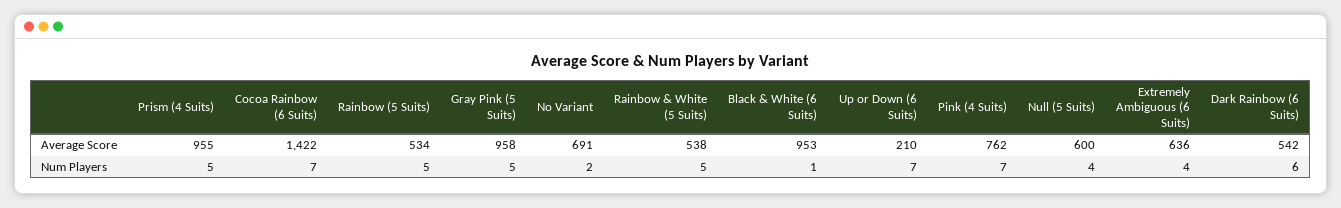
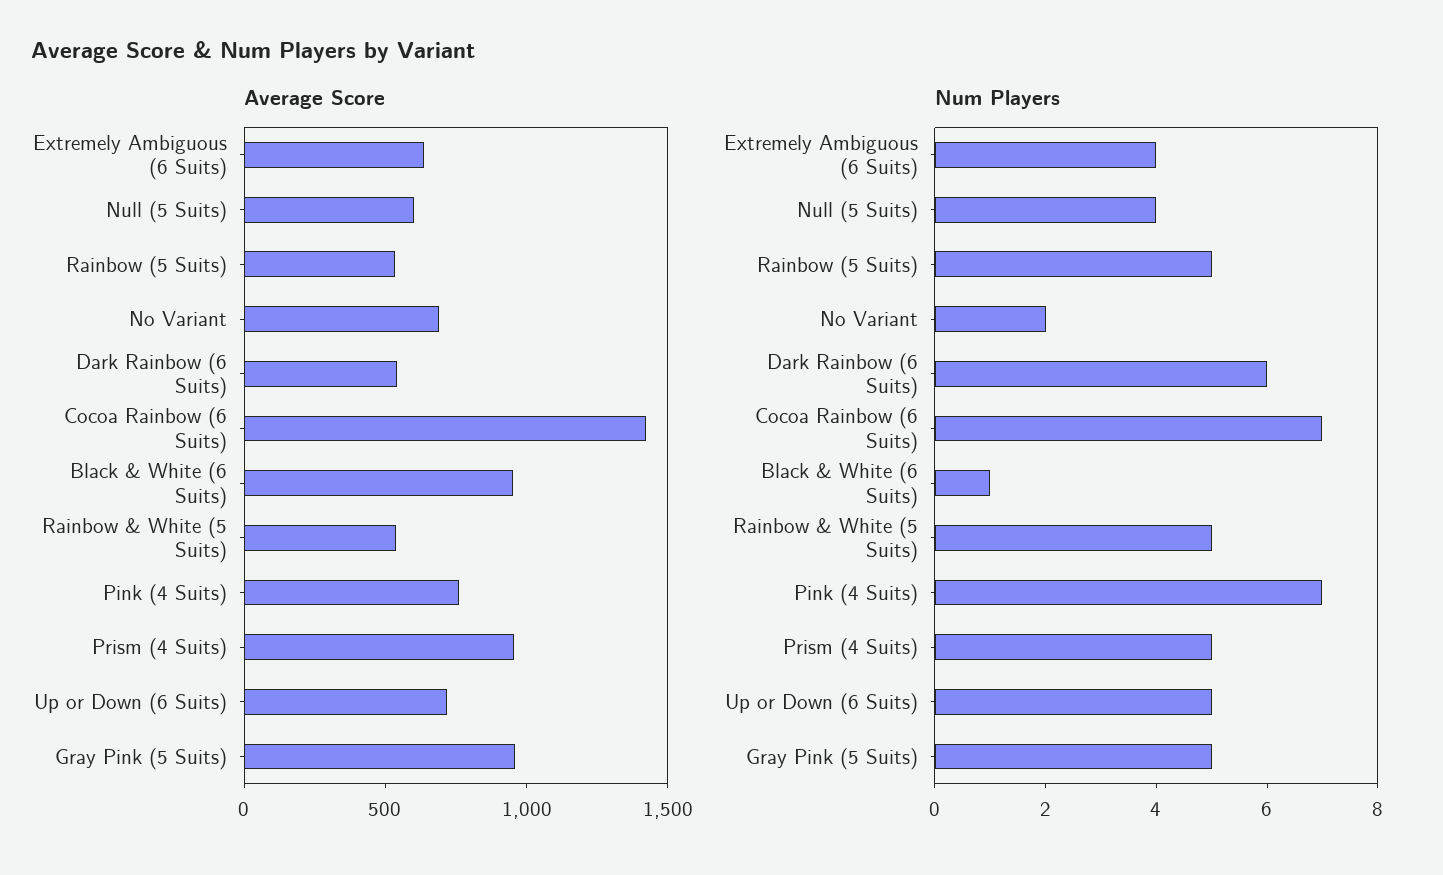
  {
    "Average Score": {
      "Prism (4 Suits)": 955,
      "Cocoa Rainbow (6 Suits)": 1422,
      "Rainbow (5 Suits)": 534,
      "Gray Pink (5 Suits)": 958,
      "No Variant": 691,
      "Rainbow & White (5 Suits)": 538,
      "Black & White (6 Suits)": 953,
-     "Up or Down (6 Suits)": 210,
+     "Up or Down (6 Suits)": 700,
      "Pink (4 Suits)": 762,
      "Null (5 Suits)": 600,
      "Extremely Ambiguous (6 Suits)": 636,
      "Dark Rainbow (6 Suits)": 542
    },
    "Num Players": {
      "Prism (4 Suits)": 5,
      "Cocoa Rainbow (6 Suits)": 7,
      "Rainbow (5 Suits)": 5,
      "Gray Pink (5 Suits)": 5,
      "No Variant": 2,
      "Rainbow & White (5 Suits)": 5,
      "Black & White (6 Suits)": 1,
-     "Up or Down (6 Suits)": 7,
+     "Up or Down (6 Suits)": 5,
      "Pink (4 Suits)": 7,
      "Null (5 Suits)": 4,
      "Extremely Ambiguous (6 Suits)": 4,
      "Dark Rainbow (6 Suits)": 6
    }
  }

